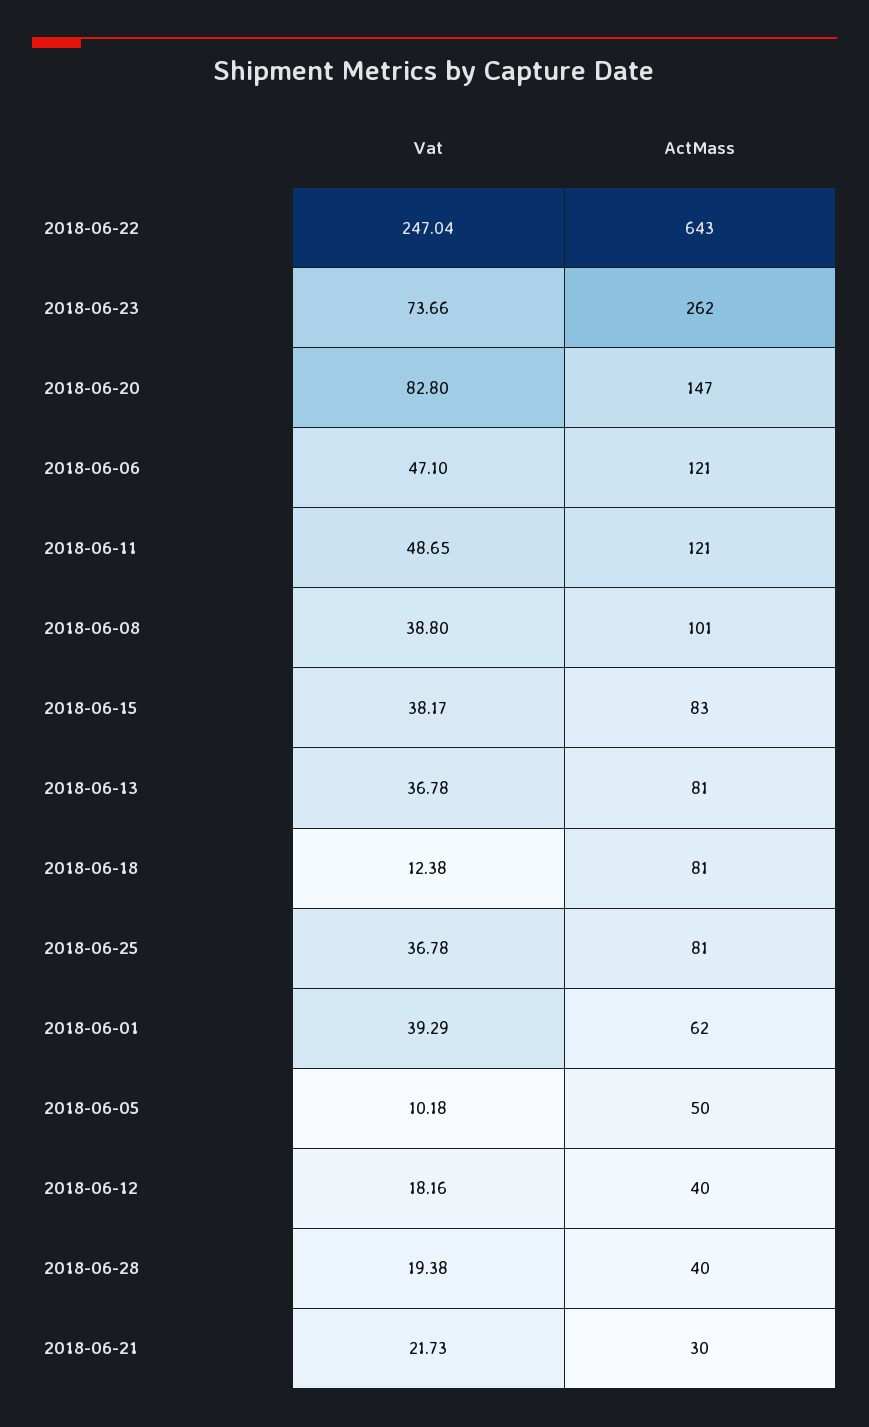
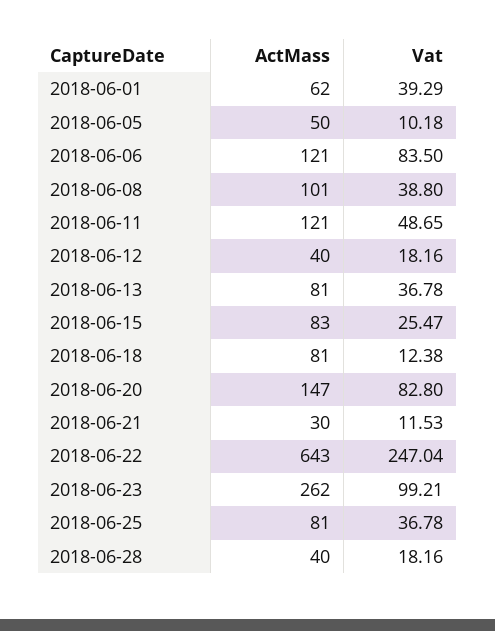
  {
    "Vat": {
      "2018-06-22": 247.04,
-     "2018-06-23": 73.66,
+     "2018-06-23": 99.21,
      "2018-06-20": 82.8,
-     "2018-06-06": 47.1,
+     "2018-06-06": 83.5,
      "2018-06-11": 48.65,
      "2018-06-08": 38.8,
-     "2018-06-15": 38.17,
+     "2018-06-15": 25.47,
      "2018-06-13": 36.78,
      "2018-06-18": 12.38,
      "2018-06-25": 36.78,
      "2018-06-01": 39.29,
      "2018-06-05": 10.18,
      "2018-06-12": 18.16,
-     "2018-06-28": 19.38,
+     "2018-06-28": 18.16,
-     "2018-06-21": 21.73
+     "2018-06-21": 11.53
    },
    "ActMass": {
      "2018-06-22": 643,
      "2018-06-23": 262,
      "2018-06-20": 147,
      "2018-06-06": 121,
      "2018-06-11": 121,
      "2018-06-08": 101,
      "2018-06-15": 83,
      "2018-06-13": 81,
      "2018-06-18": 81,
      "2018-06-25": 81,
      "2018-06-01": 62,
      "2018-06-05": 50,
      "2018-06-12": 40,
      "2018-06-28": 40,
      "2018-06-21": 30
    }
  }

